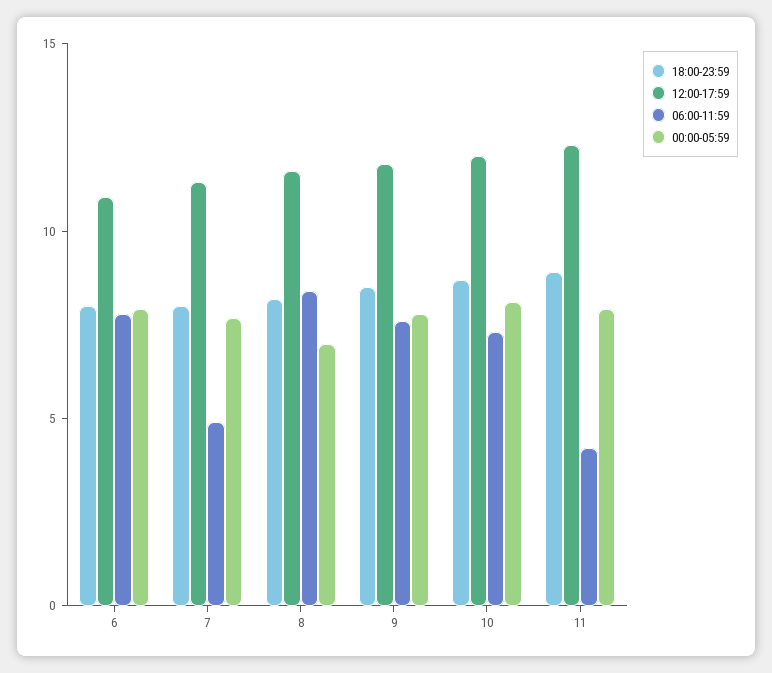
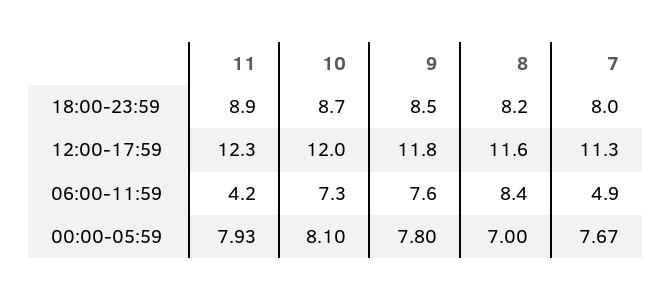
  {
    "18:00-23:59": {
-     "6": 8,
      "7": 8,
      "8": 8.2,
      "9": 8.5,
      "10": 8.7,
      "11": 8.9
    },
    "12:00-17:59": {
-     "6": 11,
      "7": 11.3,
      "8": 11.6,
      "9": 11.8,
      "10": 12,
      "11": 12.3
    },
    "06:00-11:59": {
-     "6": 8,
      "7": 4.9,
      "8": 8.4,
      "9": 7.6,
      "10": 7.3,
      "11": 4.2
    },
    "00:00-05:59": {
-     "6": 8,
      "7": 7.67,
      "8": 7,
      "9": 7.8,
      "10": 8.1,
      "11": 7.93
    }
  }

